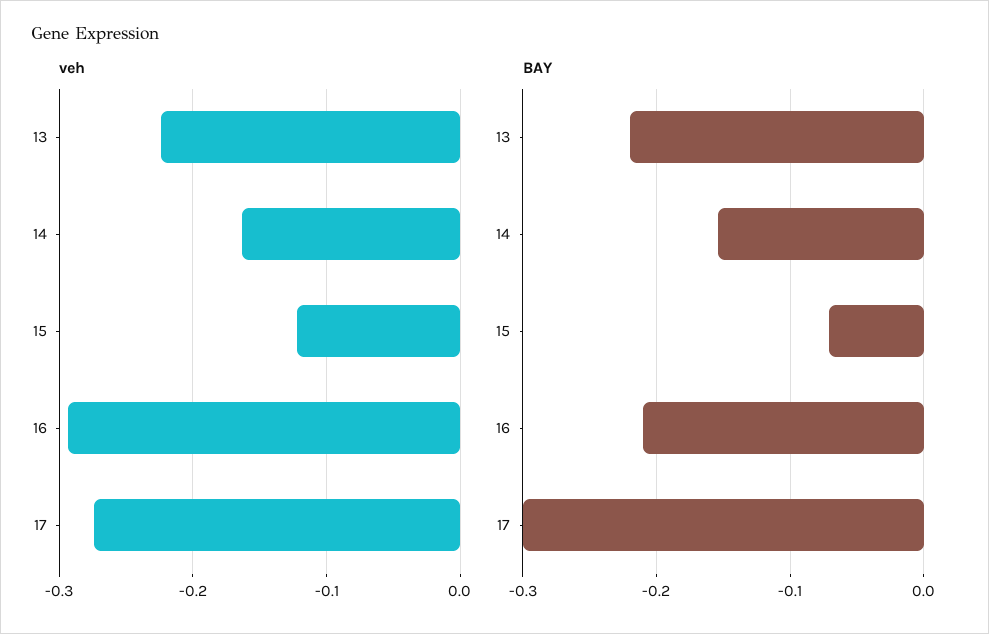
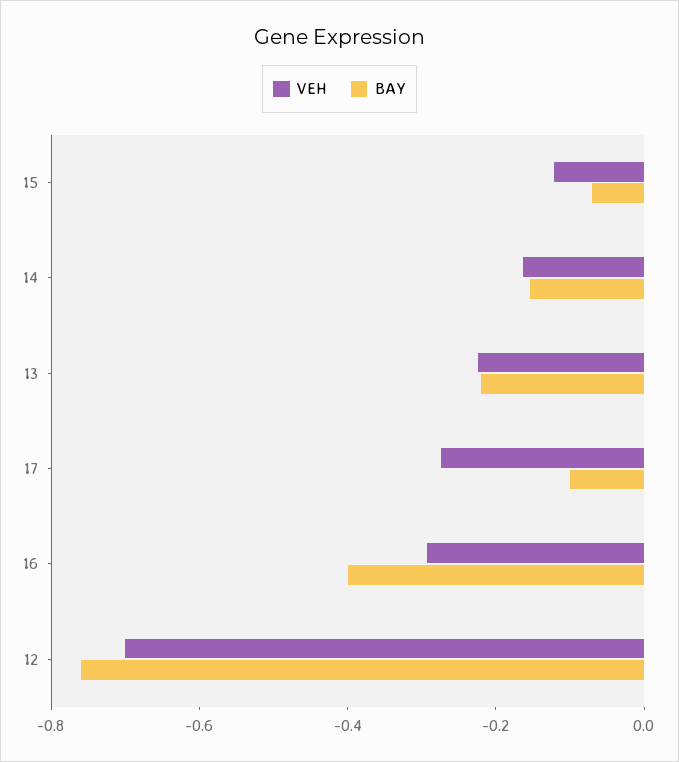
  {
    "veh": {
      "13": -0.22,
      "14": -0.16,
      "15": -0.12,
      "16": -0.29,
-     "17": -0.27
+     "17": -0.27,
+     "12": -0.7
    },
    "BAY": {
      "13": -0.22,
      "14": -0.15,
      "15": -0.07,
-     "16": -0.21,
+     "16": -0.4,
-     "17": -0.3
+     "17": -0.1,
+     "12": -0.75
    }
  }

